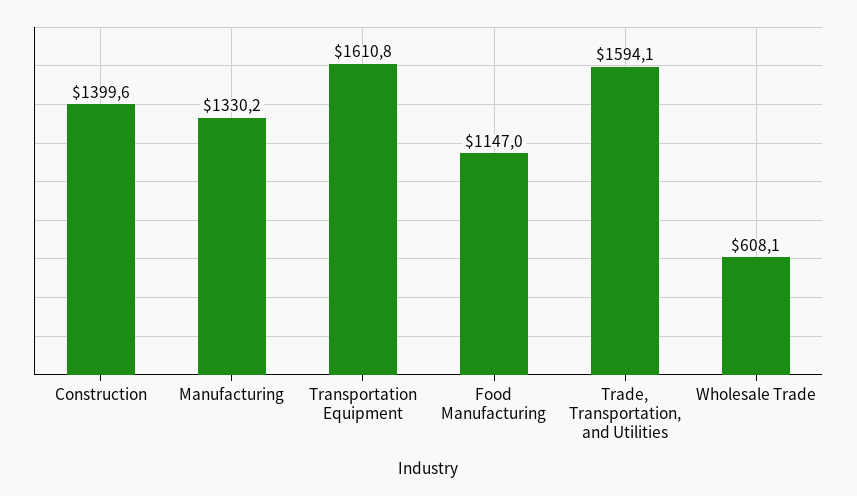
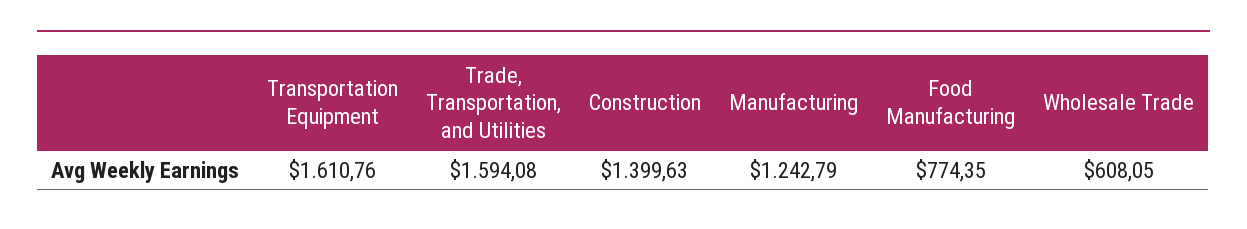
  {
    "Construction": 1399.63,
-   "Manufacturing": 1330.2,
+   "Manufacturing": 1242.79,
    "Transportation Equipment": 1610.76,
-   "Food Manufacturing": 1147,
+   "Food Manufacturing": 774.35,
    "Trade, Transportation, and Utilities": 1594.08,
    "Wholesale Trade": 608.05
  }

